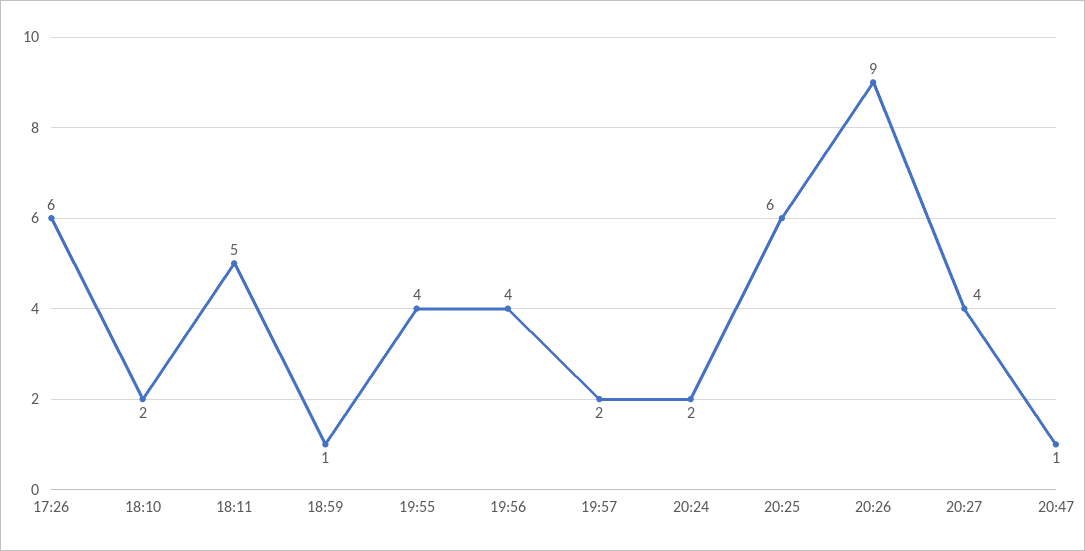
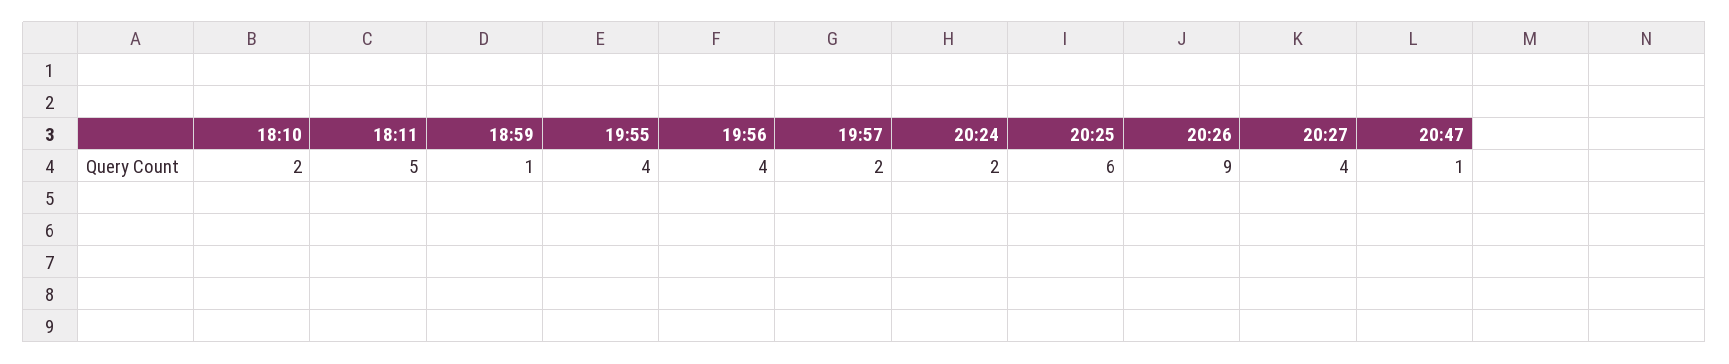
  {
-   "17:26": 6,
    "18:10": 2,
    "18:11": 5,
    "18:59": 1,
    "19:55": 4,
    "19:56": 4,
    "19:57": 2,
    "20:24": 2,
    "20:25": 6,
    "20:26": 9,
    "20:27": 4,
    "20:47": 1
  }

